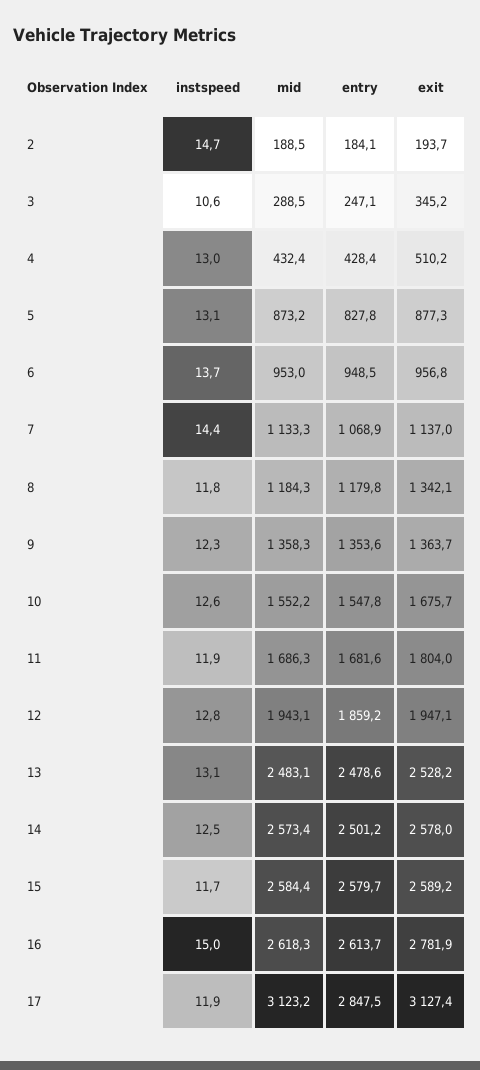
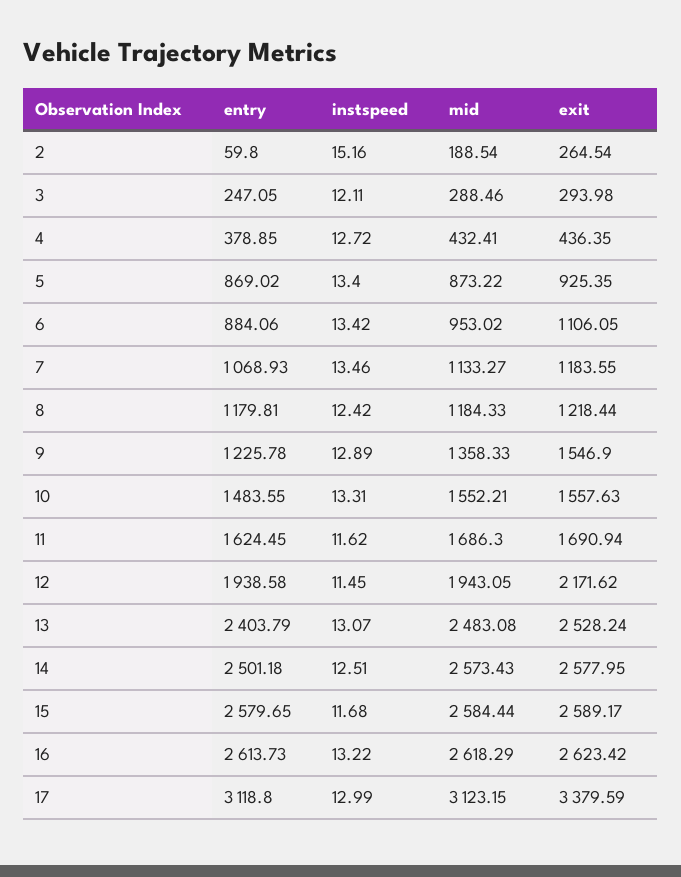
  {
    "instspeed": {
-     "2": 14.7,
+     "2": 15.16,
-     "3": 10.6,
+     "3": 12.11,
-     "4": 13,
+     "4": 12.72,
-     "5": 13.1,
+     "5": 13.4,
-     "6": 13.7,
+     "6": 13.42,
-     "7": 14.4,
+     "7": 13.46,
-     "8": 11.8,
+     "8": 12.42,
-     "9": 12.3,
+     "9": 12.89,
-     "10": 12.6,
+     "10": 13.31,
-     "11": 11.9,
+     "11": 11.62,
-     "12": 12.8,
+     "12": 11.45,
      "13": 13.07,
      "14": 12.51,
      "15": 11.68,
-     "16": 15,
+     "16": 13.22,
-     "17": 11.9
+     "17": 12.99
    },
    "mid": {
      "2": 188.54,
      "3": 288.46,
      "4": 432.41,
      "5": 873.22,
      "6": 953.02,
      "7": 1133.27,
      "8": 1184.33,
      "9": 1358.33,
      "10": 1552.21,
      "11": 1686.3,
      "12": 1943.05,
      "13": 2483.08,
      "14": 2573.43,
      "15": 2584.44,
      "16": 2618.29,
      "17": 3123.15
    },
    "entry": {
-     "2": 184.1,
+     "2": 59.8,
      "3": 247.05,
-     "4": 428.4,
+     "4": 378.85,
-     "5": 827.8,
+     "5": 869.02,
-     "6": 948.5,
+     "6": 884.06,
      "7": 1068.93,
      "8": 1179.81,
-     "9": 1353.6,
+     "9": 1225.78,
-     "10": 1547.8,
+     "10": 1483.55,
-     "11": 1681.6,
+     "11": 1624.45,
-     "12": 1859.2,
+     "12": 1938.58,
-     "13": 2478.6,
+     "13": 2403.79,
      "14": 2501.18,
      "15": 2579.65,
      "16": 2613.73,
-     "17": 2847.5
+     "17": 3118.8
    },
    "exit": {
-     "2": 193.7,
+     "2": 264.54,
-     "3": 345.2,
+     "3": 293.98,
-     "4": 510.2,
+     "4": 436.35,
-     "5": 877.3,
+     "5": 925.35,
-     "6": 956.8,
+     "6": 1106.05,
-     "7": 1137,
+     "7": 1183.55,
-     "8": 1342.1,
+     "8": 1218.44,
-     "9": 1363.7,
+     "9": 1546.9,
-     "10": 1675.7,
+     "10": 1557.63,
-     "11": 1804,
+     "11": 1690.94,
-     "12": 1947.1,
+     "12": 2171.62,
      "13": 2528.24,
      "14": 2577.95,
      "15": 2589.17,
-     "16": 2781.9,
+     "16": 2623.42,
-     "17": 3127.4
+     "17": 3379.59
    }
  }

